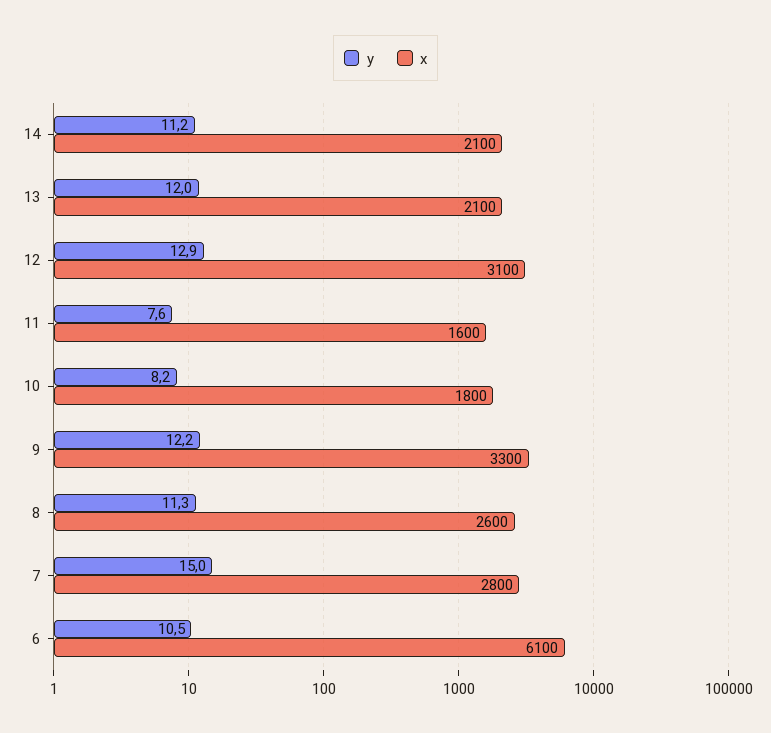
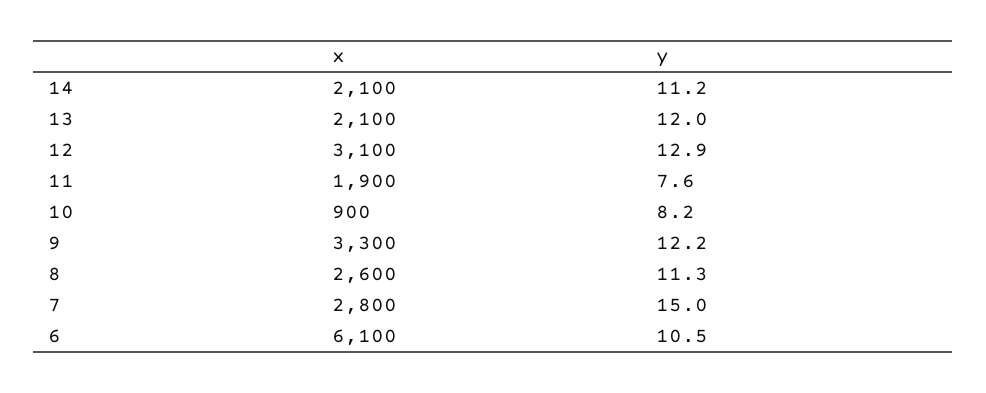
  {
    "y": {
      "14": 11.2,
      "13": 12,
      "12": 12.9,
      "11": 7.6,
      "10": 8.2,
      "9": 12.2,
      "8": 11.3,
      "7": 15,
      "6": 10.5
    },
    "x": {
      "14": 2100,
      "13": 2100,
      "12": 3100,
-     "11": 1600,
+     "11": 1900,
-     "10": 1800,
+     "10": 900,
      "9": 3300,
      "8": 2600,
      "7": 2800,
      "6": 6100
    }
  }

